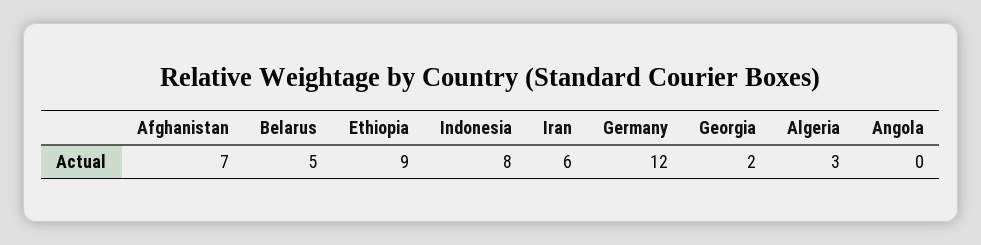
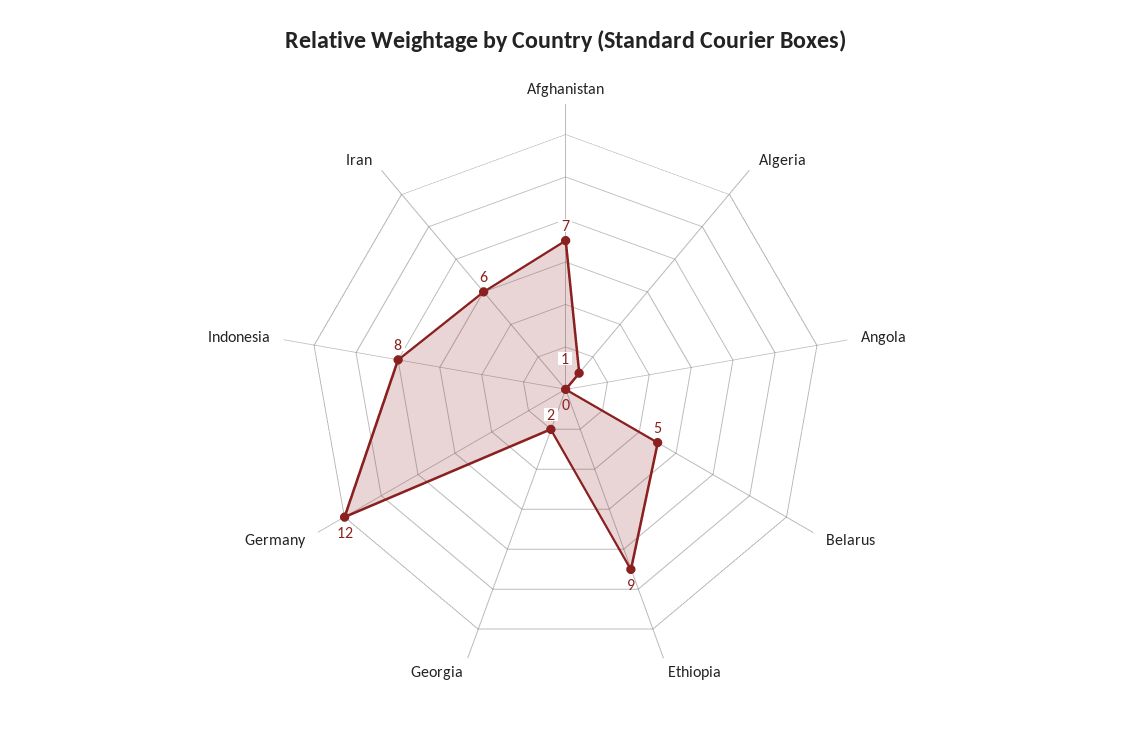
  {
    "Afghanistan": 7,
    "Belarus": 5,
    "Ethiopia": 9,
    "Indonesia": 8,
    "Iran": 6,
    "Germany": 12,
    "Georgia": 2,
-   "Algeria": 3,
+   "Algeria": 1,
    "Angola": 0
  }

